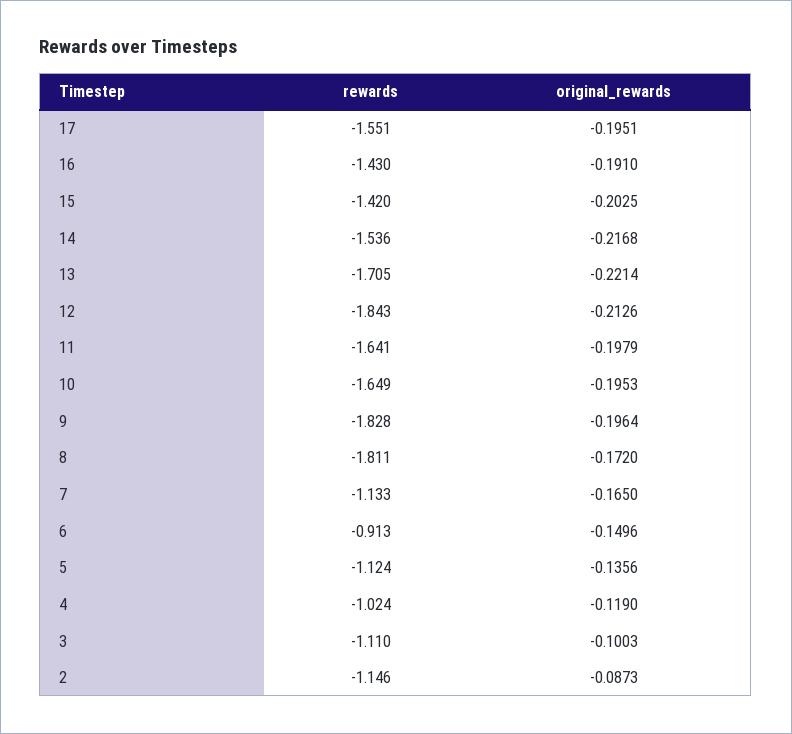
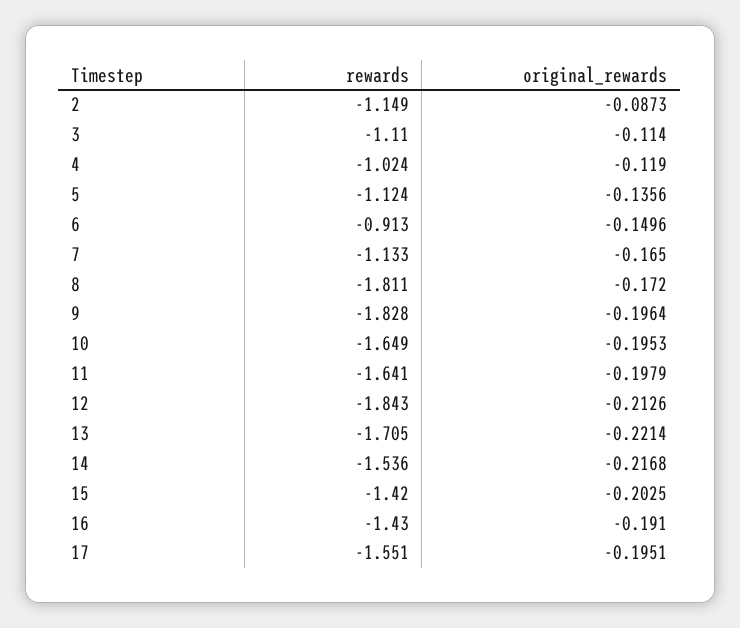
  {
    "rewards": {
      "17": -1.551,
      "16": -1.43,
      "15": -1.42,
      "14": -1.536,
      "13": -1.705,
      "12": -1.843,
      "11": -1.641,
      "10": -1.649,
      "9": -1.828,
      "8": -1.811,
      "7": -1.133,
      "6": -0.913,
      "5": -1.124,
      "4": -1.024,
      "3": -1.11,
-     "2": -1.146
+     "2": -1.149
    },
    "original_rewards": {
      "17": -0.1951,
      "16": -0.191,
      "15": -0.2025,
      "14": -0.2168,
      "13": -0.2214,
      "12": -0.2126,
      "11": -0.1979,
      "10": -0.1953,
      "9": -0.1964,
      "8": -0.172,
      "7": -0.165,
      "6": -0.1496,
      "5": -0.1356,
      "4": -0.119,
-     "3": -0.1003,
+     "3": -0.114,
      "2": -0.0873
    }
  }

